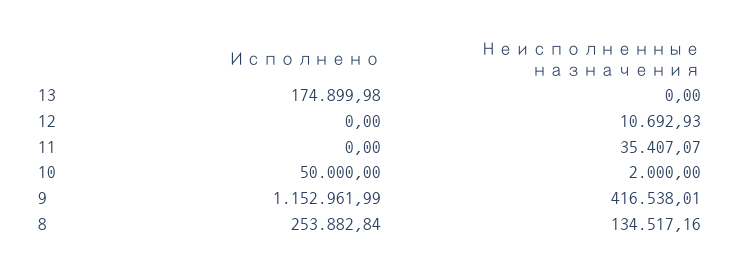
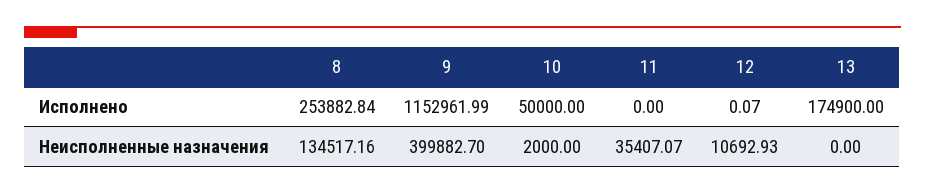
  {
    "Исполнено": {
-     "13": 174899.98,
+     "13": 174900,
-     "12": 0,
+     "12": 0.07,
      "11": 0,
      "10": 50000,
      "9": 1152961.99,
      "8": 253882.84
    },
    "Неисполненные назначения": {
      "13": 0,
      "12": 10692.93,
      "11": 35407.07,
      "10": 2000,
-     "9": 416538.01,
+     "9": 399882.7,
      "8": 134517.16
    }
  }

